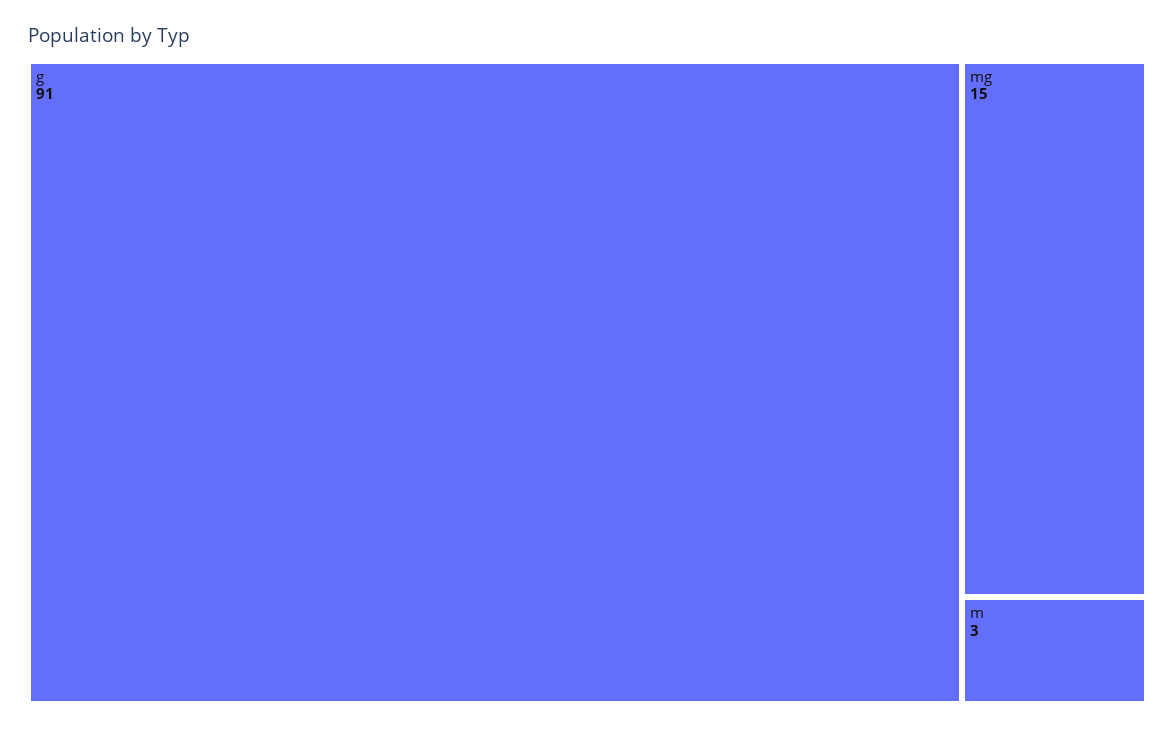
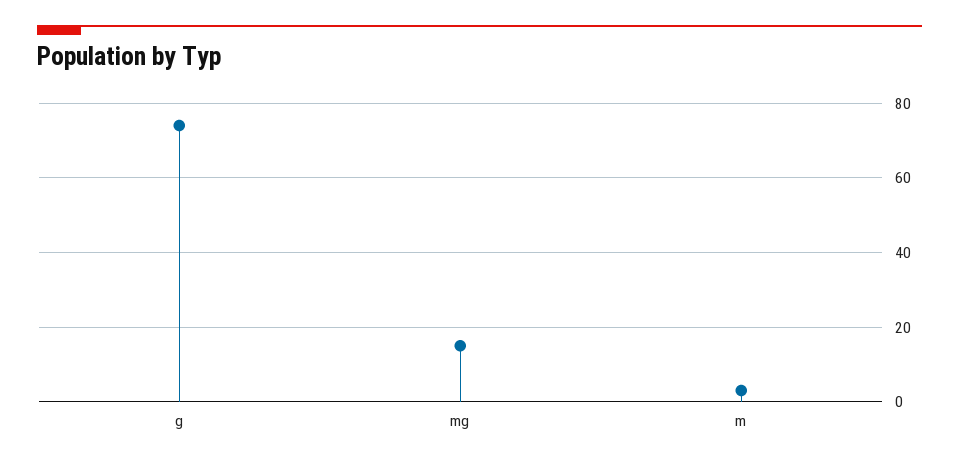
  {
-   "g": 91,
+   "g": 75,
    "mg": 15,
    "m": 3
  }

